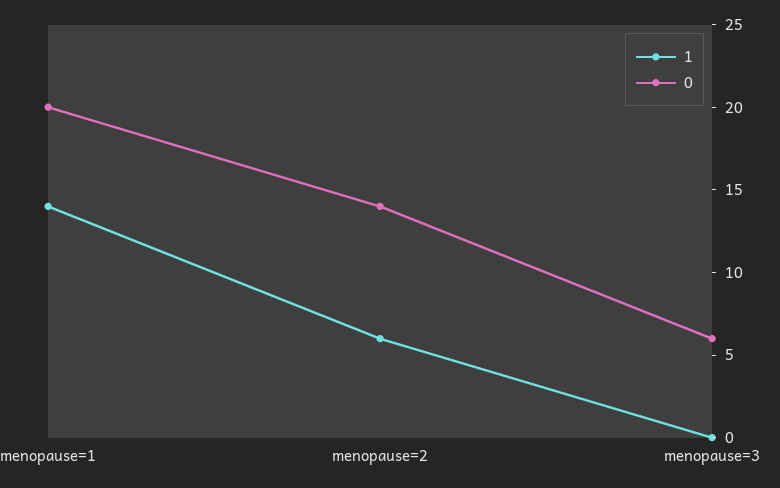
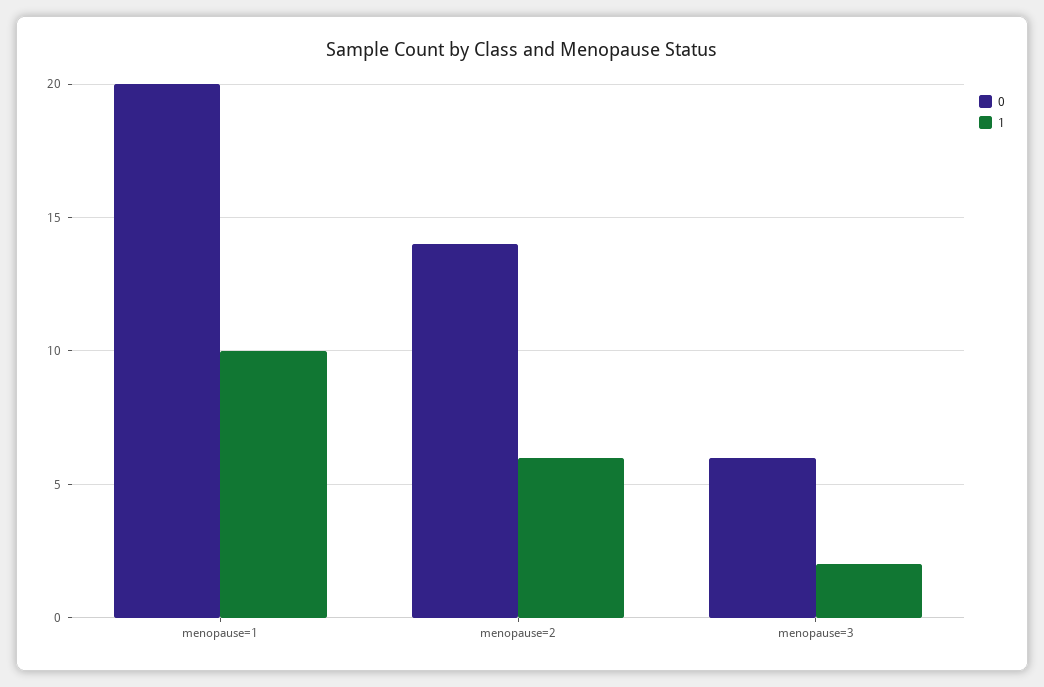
  {
    "1": {
-     "menopause=1": 14,
+     "menopause=1": 10,
      "menopause=2": 6,
-     "menopause=3": 0
+     "menopause=3": 2
    },
    "0": {
      "menopause=1": 20,
      "menopause=2": 14,
      "menopause=3": 6
    }
  }

